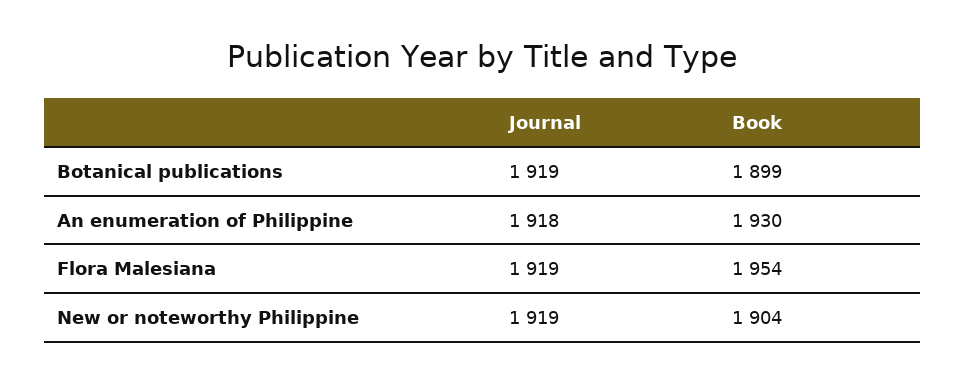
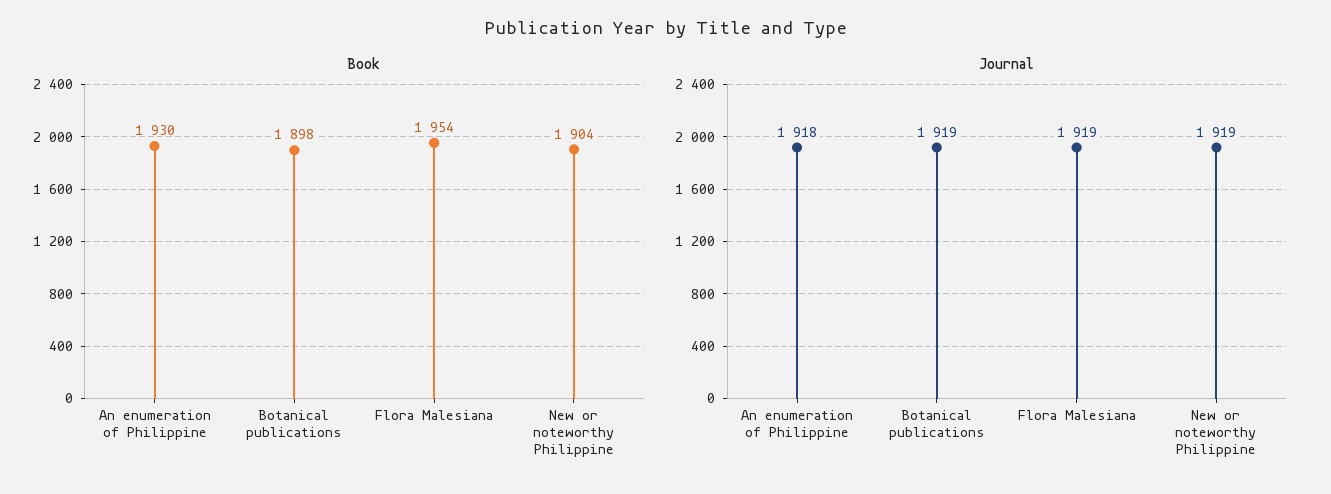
  {
    "Journal": {
      "Botanical publications": 1919,
      "An enumeration of Philippine": 1918,
      "Flora Malesiana": 1919,
      "New or noteworthy Philippine": 1919
    },
    "Book": {
-     "Botanical publications": 1899,
+     "Botanical publications": 1898,
      "An enumeration of Philippine": 1930,
      "Flora Malesiana": 1954,
      "New or noteworthy Philippine": 1904
    }
  }

